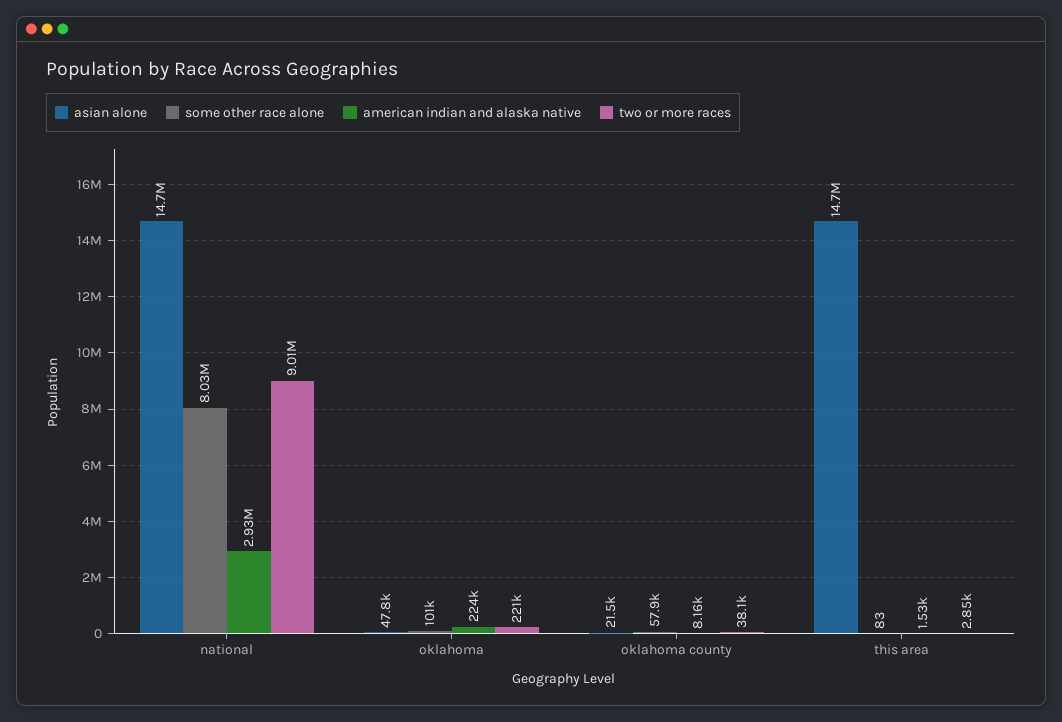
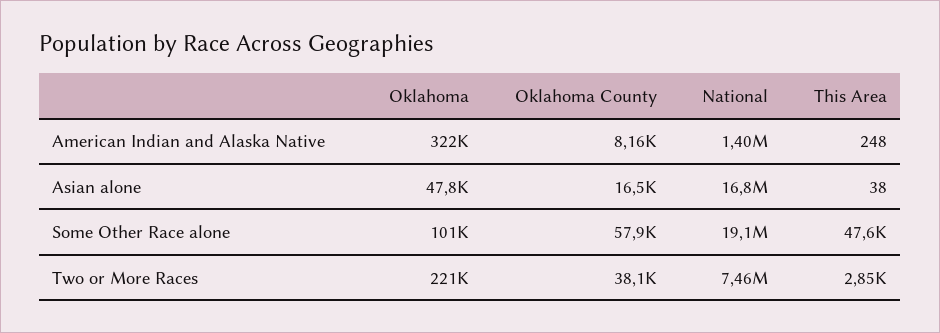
  {
    "asian alone": {
-     "national": 14700000,
+     "national": 16800000,
      "oklahoma": 47800,
-     "oklahoma county": 21500,
+     "oklahoma county": 16500,
-     "this area": 14700000
+     "this area": 38
    },
    "some other race alone": {
-     "national": 8030000,
+     "national": 19100000,
      "oklahoma": 101000,
      "oklahoma county": 57900,
-     "this area": 83
+     "this area": 47600
    },
    "american indian and alaska native": {
-     "national": 2930000,
+     "national": 1400000,
-     "oklahoma": 224000,
+     "oklahoma": 322000,
      "oklahoma county": 8160,
-     "this area": 1530
+     "this area": 248
    },
    "two or more races": {
-     "national": 9010000,
+     "national": 7460000,
      "oklahoma": 221000,
      "oklahoma county": 38100,
      "this area": 2850
    }
  }

